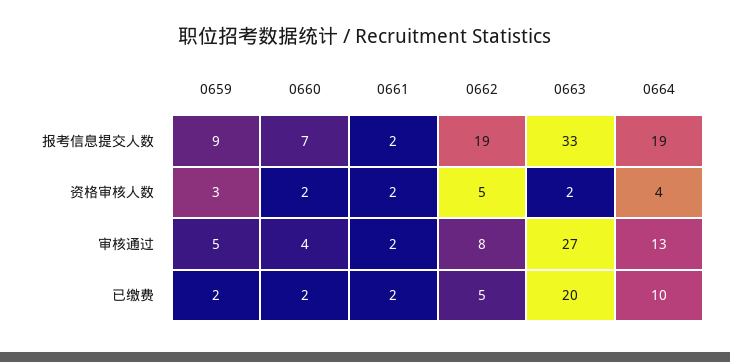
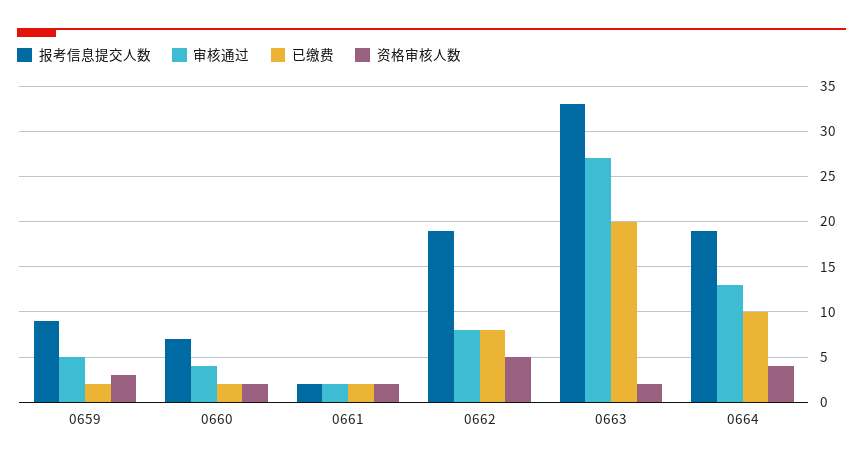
  {
    "报考信息提交人数": {
      "0659": 9,
      "0660": 7,
      "0661": 2,
      "0662": 19,
      "0663": 33,
      "0664": 19
    },
    "资格审核人数": {
      "0659": 3,
      "0660": 2,
      "0661": 2,
      "0662": 5,
      "0663": 2,
      "0664": 4
    },
    "审核通过": {
      "0659": 5,
      "0660": 4,
      "0661": 2,
      "0662": 8,
      "0663": 27,
      "0664": 13
    },
    "已缴费": {
      "0659": 2,
      "0660": 2,
      "0661": 2,
-     "0662": 5,
+     "0662": 8,
      "0663": 20,
      "0664": 10
    }
  }

